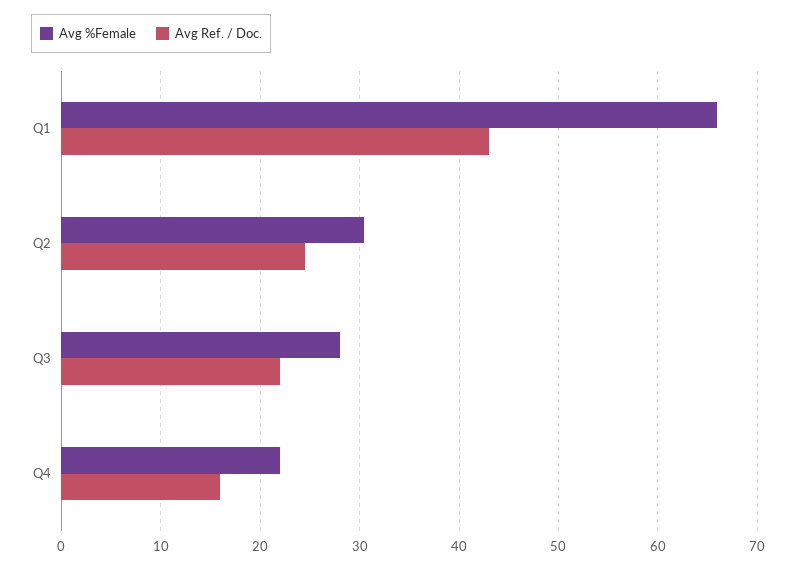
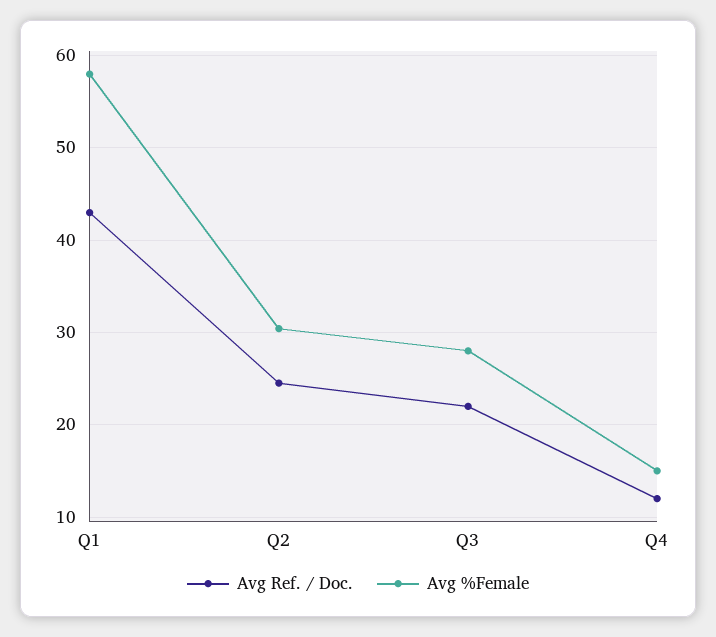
  {
    "Avg %Female": {
-     "Q1": 66,
+     "Q1": 58,
      "Q2": 30,
      "Q3": 28,
-     "Q4": 22
+     "Q4": 15
    },
    "Avg Ref. / Doc.": {
      "Q1": 43,
      "Q2": 25,
      "Q3": 22,
-     "Q4": 16
+     "Q4": 12
    }
  }

